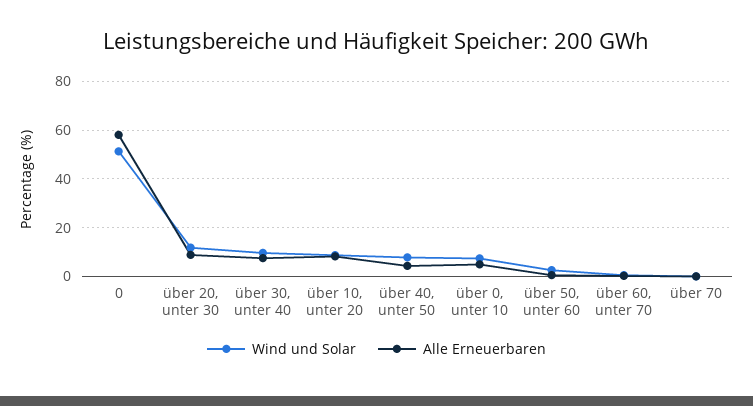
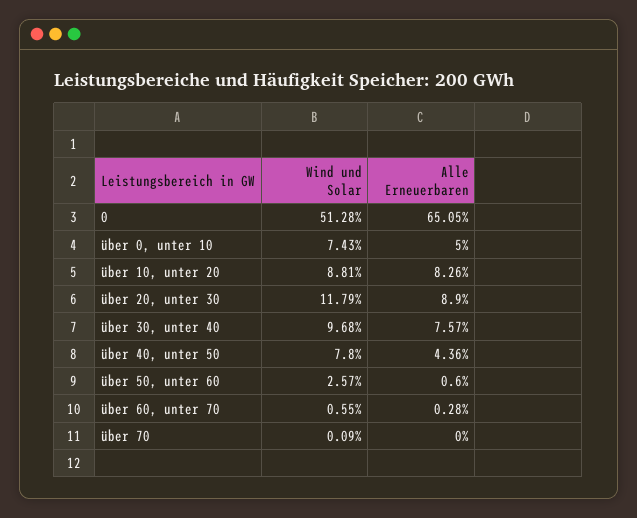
  {
    "Wind und Solar": {
      "0": 51.28,
      "über 20, unter 30": 11.79,
      "über 30, unter 40": 9.68,
      "über 10, unter 20": 8.81,
      "über 40, unter 50": 7.8,
      "über 0, unter 10": 7.43,
      "über 50, unter 60": 2.57,
      "über 60, unter 70": 0.55,
      "über 70": 0.09
    },
    "Alle Erneuerbaren": {
-     "0": 57.5,
+     "0": 65.05,
      "über 20, unter 30": 8.9,
      "über 30, unter 40": 7.57,
      "über 10, unter 20": 8.26,
      "über 40, unter 50": 4.36,
      "über 0, unter 10": 5,
      "über 50, unter 60": 0.6,
      "über 60, unter 70": 0.28,
      "über 70": 0
    }
  }

